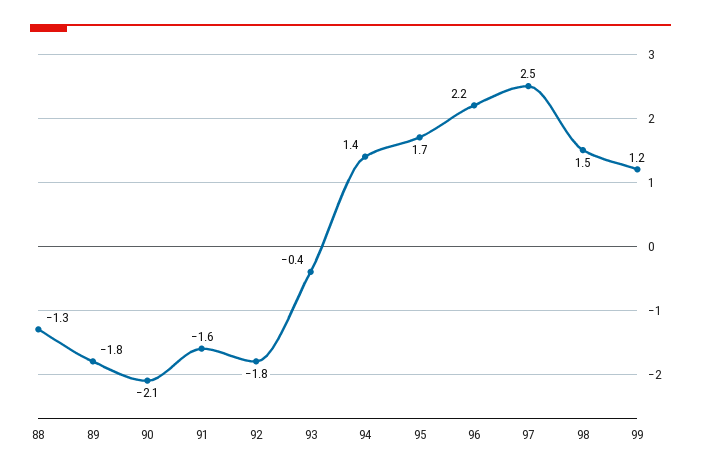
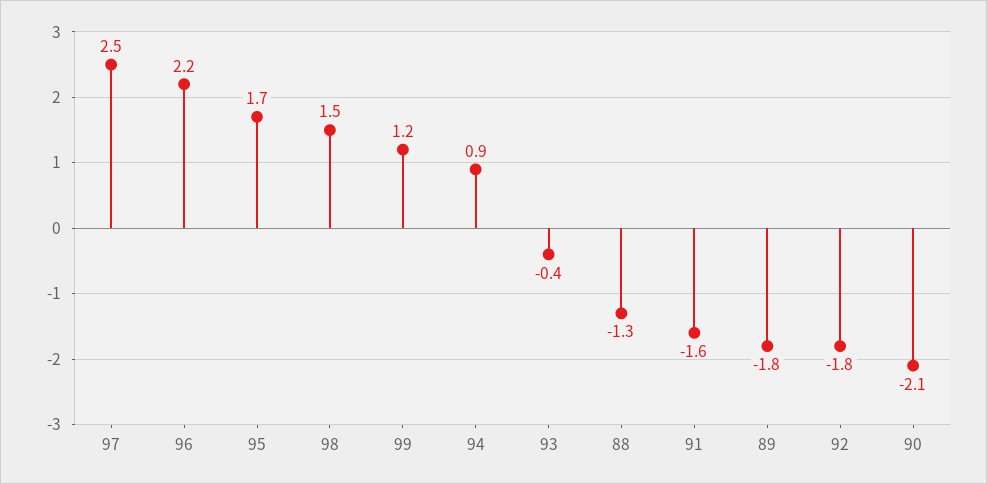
  {
    "88": -1.3,
    "89": -1.8,
    "90": -2.1,
    "91": -1.6,
    "92": -1.8,
    "93": -0.4,
-   "94": 1.4,
+   "94": 0.9,
    "95": 1.7,
    "96": 2.2,
    "97": 2.5,
    "98": 1.5,
    "99": 1.2
  }

